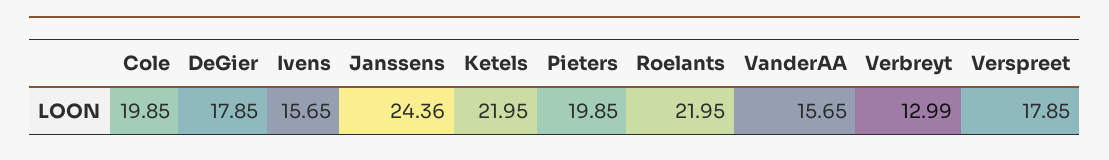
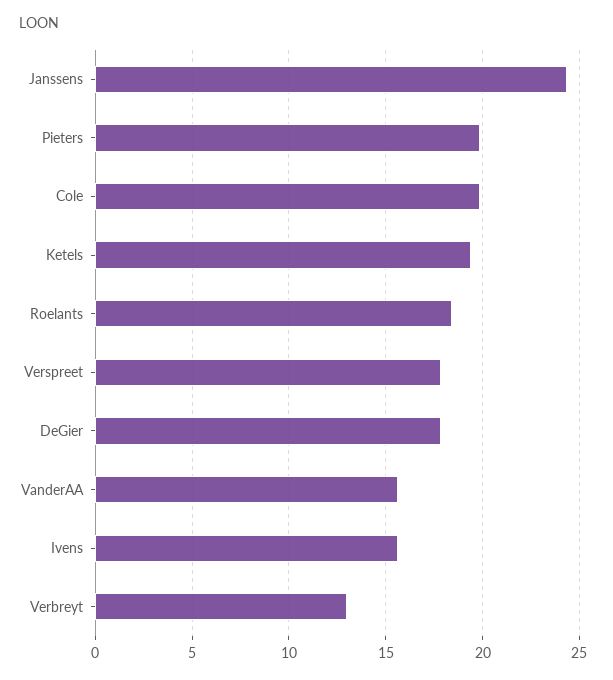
  {
    "Cole": 19.85,
    "DeGier": 17.85,
    "Ivens": 15.65,
    "Janssens": 24.36,
-   "Ketels": 21.95,
+   "Ketels": 19.5,
    "Pieters": 19.85,
-   "Roelants": 21.95,
+   "Roelants": 18.5,
    "VanderAA": 15.65,
    "Verbreyt": 12.99,
    "Verspreet": 17.85
  }

